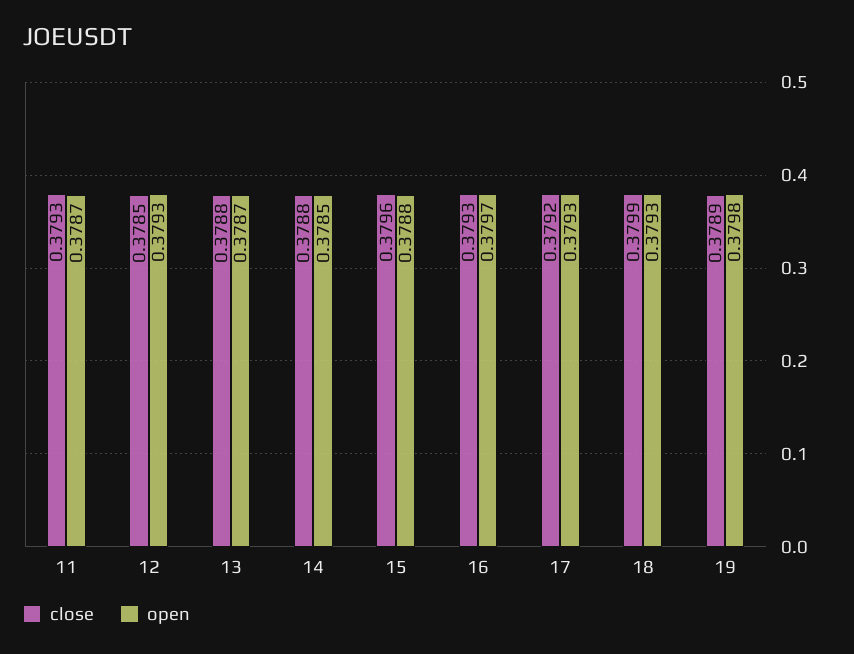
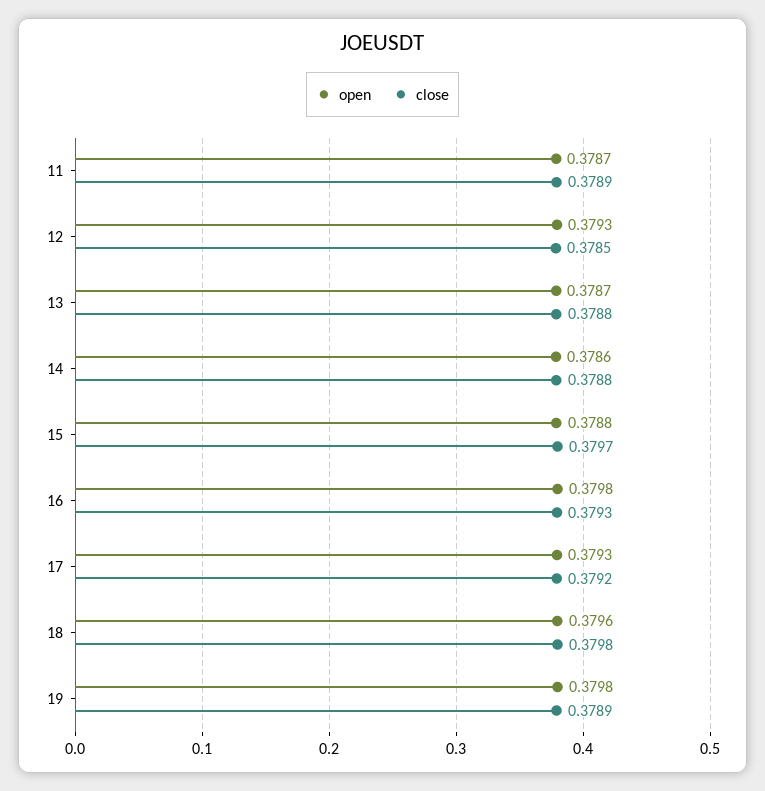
  {
    "close": {
-     "11": 0.3793,
+     "11": 0.3789,
      "12": 0.3785,
      "13": 0.3788,
      "14": 0.3788,
-     "15": 0.3796,
+     "15": 0.3797,
      "16": 0.3793,
      "17": 0.3792,
-     "18": 0.3799,
+     "18": 0.3798,
      "19": 0.3789
    },
    "open": {
      "11": 0.3787,
      "12": 0.3793,
      "13": 0.3787,
-     "14": 0.3785,
+     "14": 0.3786,
      "15": 0.3788,
-     "16": 0.3797,
+     "16": 0.3798,
      "17": 0.3793,
-     "18": 0.3793,
+     "18": 0.3796,
      "19": 0.3798
    }
  }

